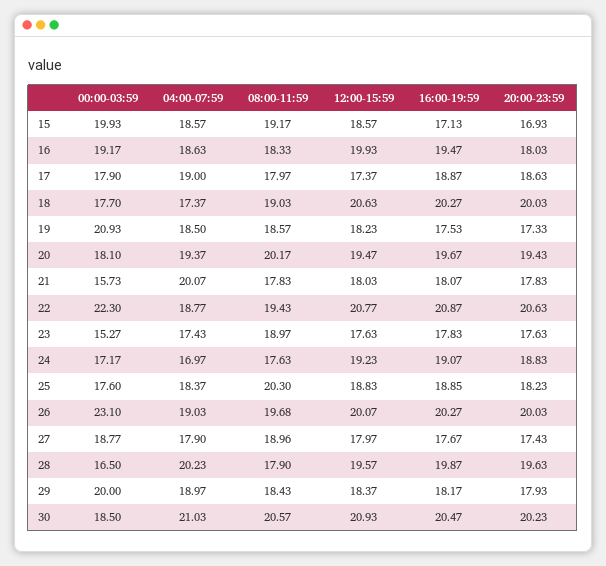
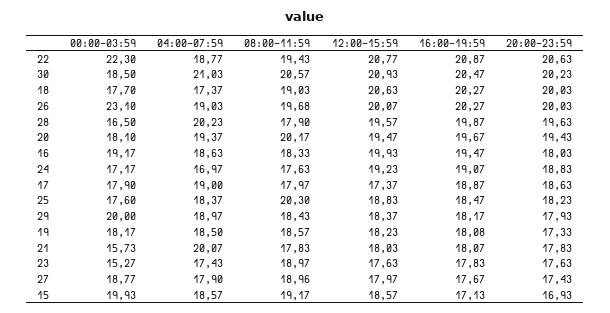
  {
    "00:00-03:59": {
      "15": 19.93,
      "16": 19.17,
      "17": 17.9,
      "18": 17.7,
-     "19": 20.93,
+     "19": 18.17,
      "20": 18.1,
      "21": 15.73,
      "22": 22.3,
      "23": 15.27,
      "24": 17.17,
      "25": 17.6,
      "26": 23.1,
      "27": 18.77,
      "28": 16.5,
      "29": 20,
      "30": 18.5
    },
    "04:00-07:59": {
      "15": 18.57,
      "16": 18.63,
      "17": 19,
      "18": 17.37,
      "19": 18.5,
      "20": 19.37,
      "21": 20.07,
      "22": 18.77,
      "23": 17.43,
      "24": 16.97,
      "25": 18.37,
      "26": 19.03,
      "27": 17.9,
      "28": 20.23,
      "29": 18.97,
      "30": 21.03
    },
    "08:00-11:59": {
      "15": 19.17,
      "16": 18.33,
      "17": 17.97,
      "18": 19.03,
      "19": 18.57,
      "20": 20.17,
      "21": 17.83,
      "22": 19.43,
      "23": 18.97,
      "24": 17.63,
      "25": 20.3,
      "26": 19.68,
      "27": 18.96,
      "28": 17.9,
      "29": 18.43,
      "30": 20.57
    },
    "12:00-15:59": {
      "15": 18.57,
      "16": 19.93,
      "17": 17.37,
      "18": 20.63,
      "19": 18.23,
      "20": 19.47,
      "21": 18.03,
      "22": 20.77,
      "23": 17.63,
      "24": 19.23,
      "25": 18.83,
      "26": 20.07,
      "27": 17.97,
      "28": 19.57,
      "29": 18.37,
      "30": 20.93
    },
    "16:00-19:59": {
      "15": 17.13,
      "16": 19.47,
      "17": 18.87,
      "18": 20.27,
-     "19": 17.53,
+     "19": 18.08,
      "20": 19.67,
      "21": 18.07,
      "22": 20.87,
      "23": 17.83,
      "24": 19.07,
-     "25": 18.85,
+     "25": 18.47,
      "26": 20.27,
      "27": 17.67,
      "28": 19.87,
      "29": 18.17,
      "30": 20.47
    },
    "20:00-23:59": {
      "15": 16.93,
      "16": 18.03,
      "17": 18.63,
      "18": 20.03,
      "19": 17.33,
      "20": 19.43,
      "21": 17.83,
      "22": 20.63,
      "23": 17.63,
      "24": 18.83,
      "25": 18.23,
      "26": 20.03,
      "27": 17.43,
      "28": 19.63,
      "29": 17.93,
      "30": 20.23
    }
  }

